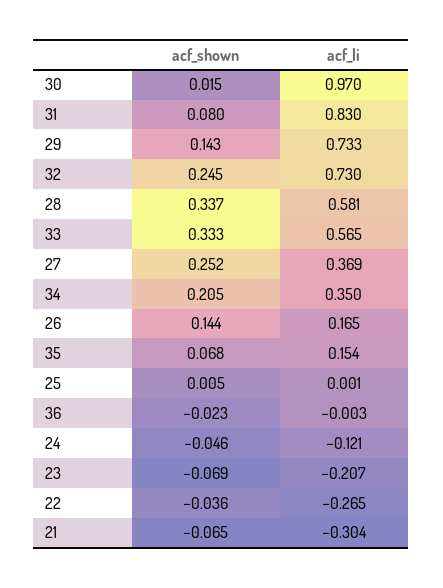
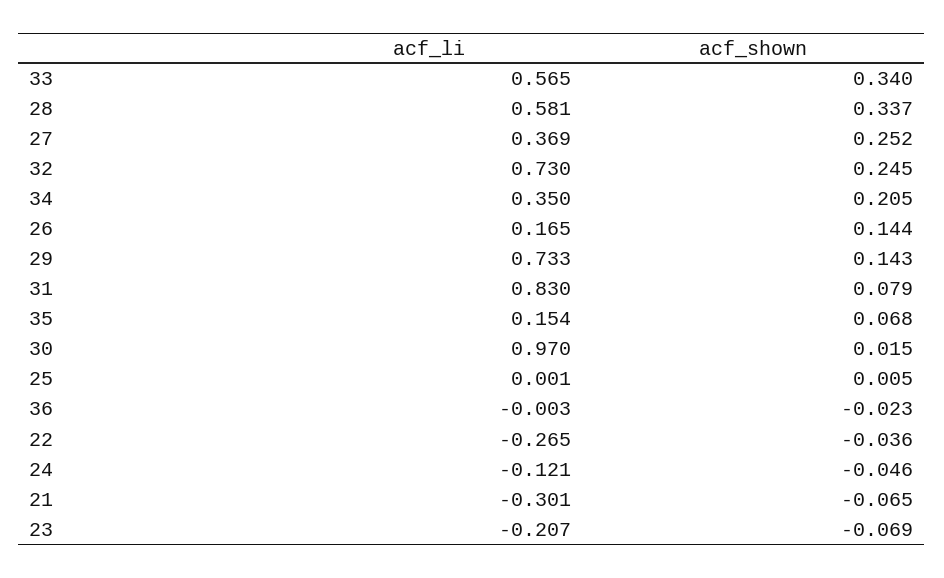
  {
    "acf_shown": {
      "30": 0.015,
-     "31": 0.08,
+     "31": 0.079,
      "29": 0.143,
      "32": 0.245,
      "28": 0.337,
-     "33": 0.333,
+     "33": 0.34,
      "27": 0.252,
      "34": 0.205,
      "26": 0.144,
      "35": 0.068,
      "25": 0.005,
      "36": -0.023,
      "24": -0.046,
      "23": -0.069,
      "22": -0.036,
      "21": -0.065
    },
    "acf_li": {
      "30": 0.97,
      "31": 0.83,
      "29": 0.733,
      "32": 0.73,
      "28": 0.581,
      "33": 0.565,
      "27": 0.369,
      "34": 0.35,
      "26": 0.165,
      "35": 0.154,
      "25": 0.001,
      "36": -0.003,
      "24": -0.121,
      "23": -0.207,
      "22": -0.265,
-     "21": -0.304
+     "21": -0.301
    }
  }

